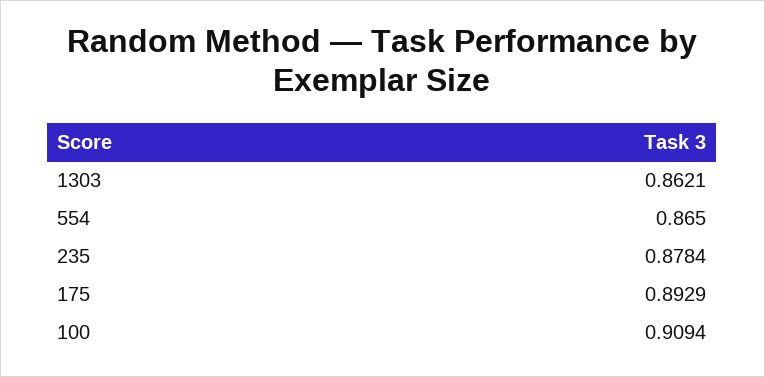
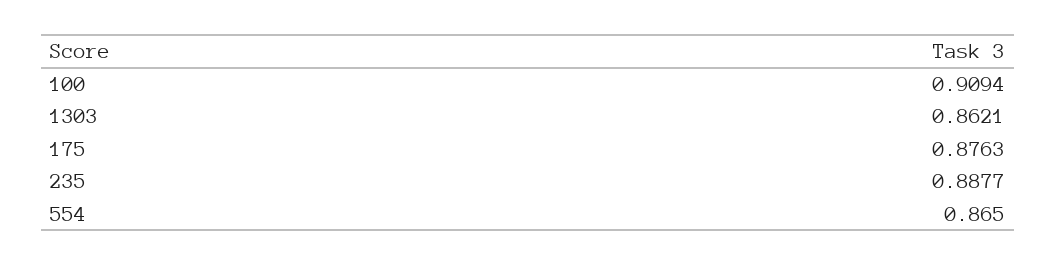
  {
    "1303": 0.8621,
    "554": 0.865,
-   "235": 0.8784,
+   "235": 0.8877,
-   "175": 0.8929,
+   "175": 0.8763,
    "100": 0.9094
  }

